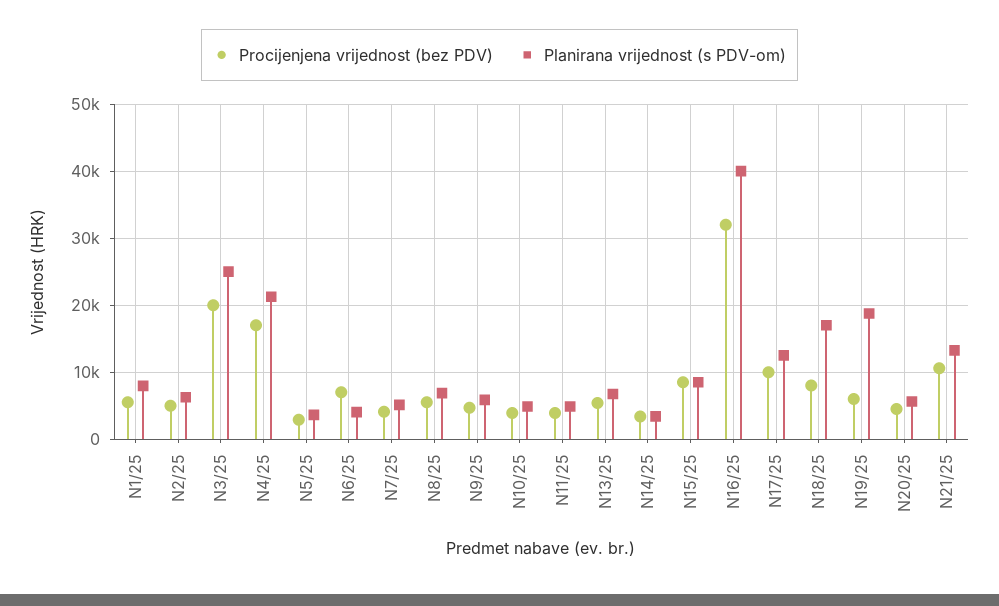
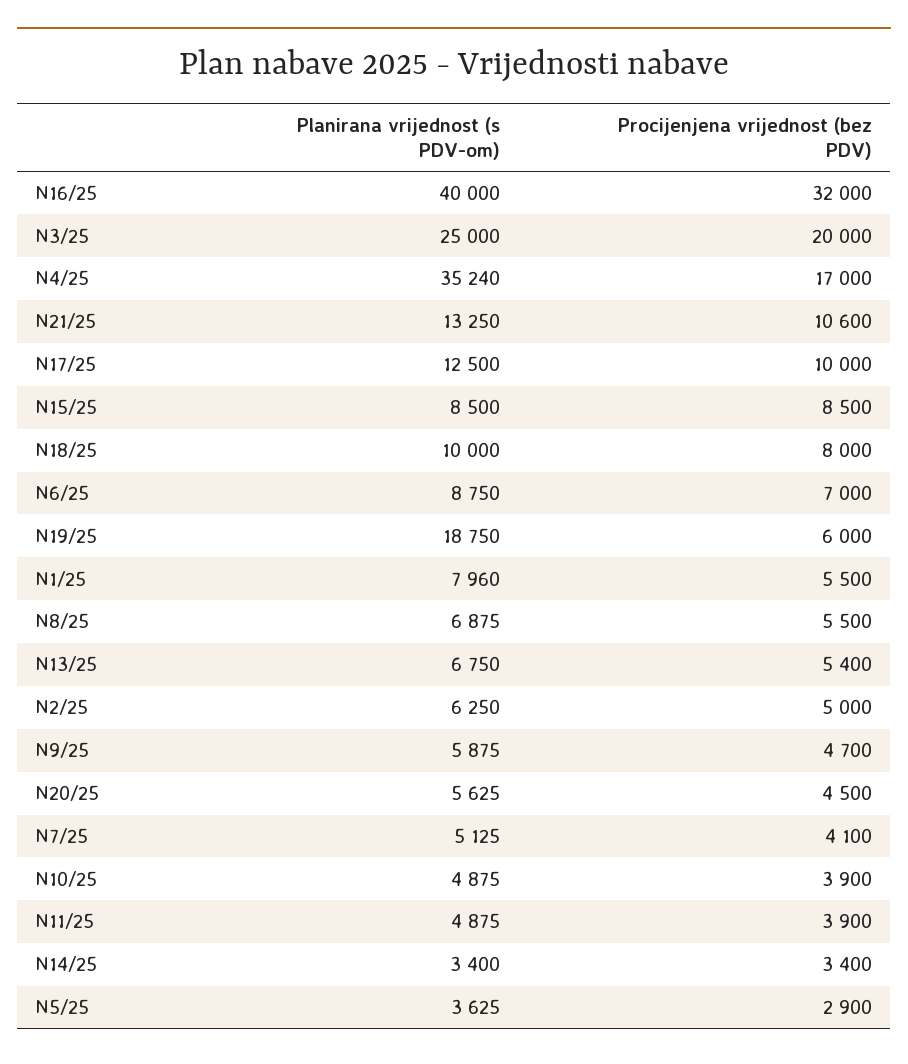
  {
    "Procijenjena vrijednost (bez PDV)": {
      "N1/25": 5500,
      "N2/25": 5000,
      "N3/25": 20000,
      "N4/25": 17000,
      "N5/25": 2900,
      "N6/25": 7000,
      "N7/25": 4100,
      "N8/25": 5500,
      "N9/25": 4700,
      "N10/25": 3900,
      "N11/25": 3900,
      "N13/25": 5400,
      "N14/25": 3400,
      "N15/25": 8500,
      "N16/25": 32000,
      "N17/25": 10000,
      "N18/25": 8000,
      "N19/25": 6000,
      "N20/25": 4500,
      "N21/25": 10600
    },
    "Planirana vrijednost (s PDV-om)": {
      "N1/25": 7960,
      "N2/25": 6250,
      "N3/25": 25000,
-     "N4/25": 21000,
+     "N4/25": 35240,
      "N5/25": 3625,
-     "N6/25": 4000,
+     "N6/25": 8750,
      "N7/25": 5125,
      "N8/25": 6875,
      "N9/25": 5875,
      "N10/25": 4875,
      "N11/25": 4875,
      "N13/25": 6750,
      "N14/25": 3400,
      "N15/25": 8500,
      "N16/25": 40000,
      "N17/25": 12500,
-     "N18/25": 17000,
+     "N18/25": 10000,
      "N19/25": 18750,
      "N20/25": 5625,
      "N21/25": 13250
    }
  }

